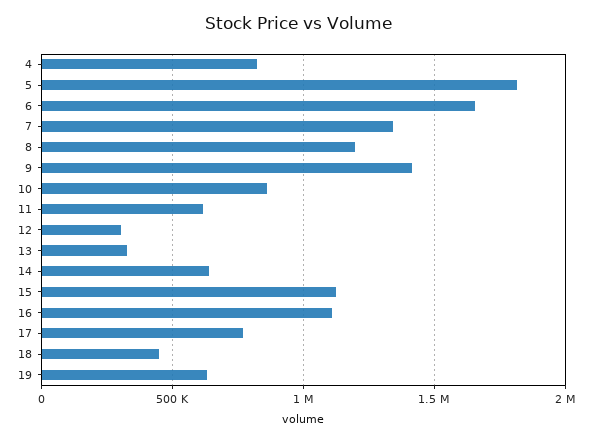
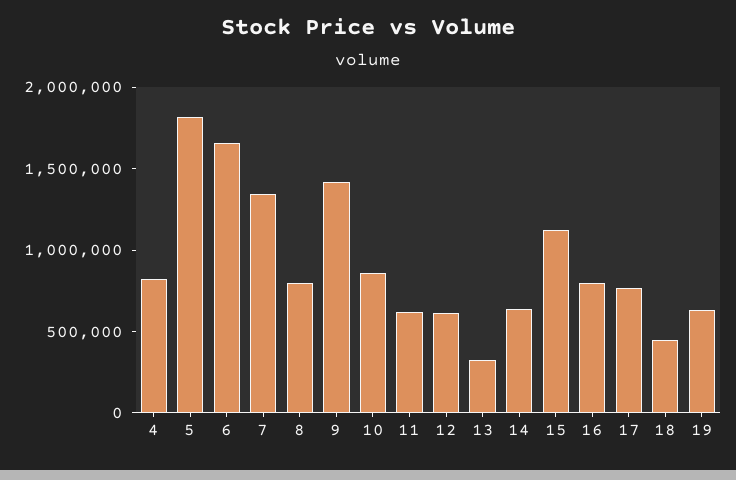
  {
    "4": 800000,
    "5": 1800000,
    "6": 1650000,
    "7": 1350000,
-   "8": 1200000,
+   "8": 800000,
    "9": 1400000,
    "10": 850000,
    "11": 600000,
-   "12": 300000,
+   "12": 600000,
    "13": 350000,
    "14": 650000,
    "15": 1150000,
-   "16": 1100000,
+   "16": 800000,
    "17": 750000,
    "18": 450000,
    "19": 650000
  }

